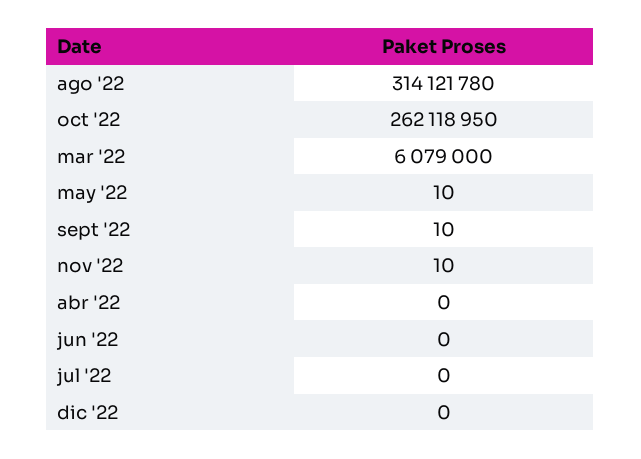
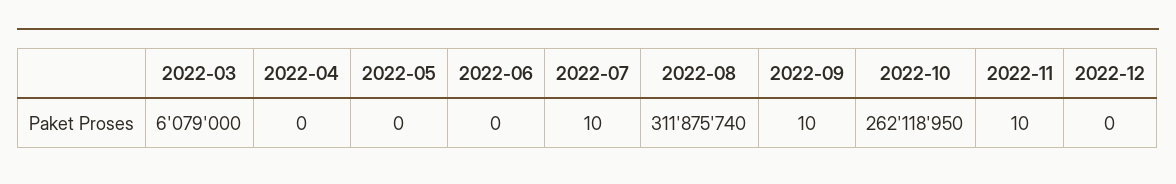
  {
-   "ago '22": 314121780,
+   "ago '22": 311875740,
    "oct '22": 262118950,
    "mar '22": 6079000,
-   "may '22": 10,
+   "may '22": 0,
    "sept '22": 10,
    "nov '22": 10,
    "abr '22": 0,
    "jun '22": 0,
-   "jul '22": 0,
+   "jul '22": 10,
    "dic '22": 0
  }

